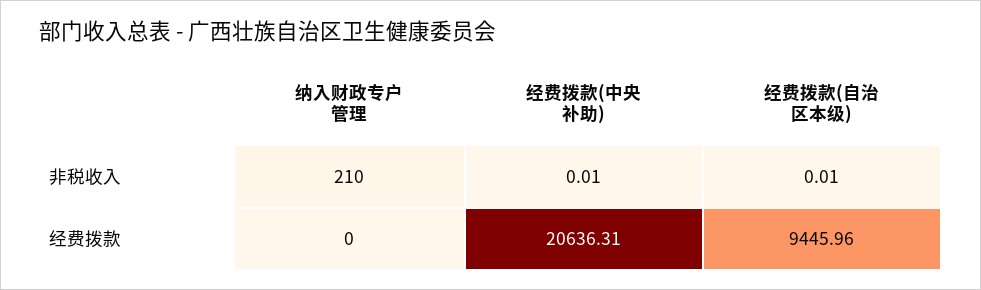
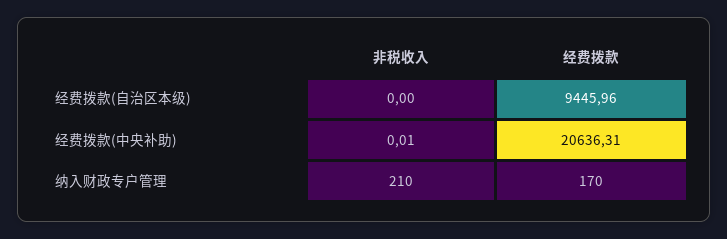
  {
    "纳入财政专户管理": {
      "非税收入": 210,
-     "经费拨款": 0
+     "经费拨款": 170
    },
    "经费拨款(中央补助)": {
      "非税收入": 0.01,
      "经费拨款": 20636.31
    },
    "经费拨款(自治区本级)": {
-     "非税收入": 0.01,
+     "非税收入": 0,
      "经费拨款": 9445.96
    }
  }

